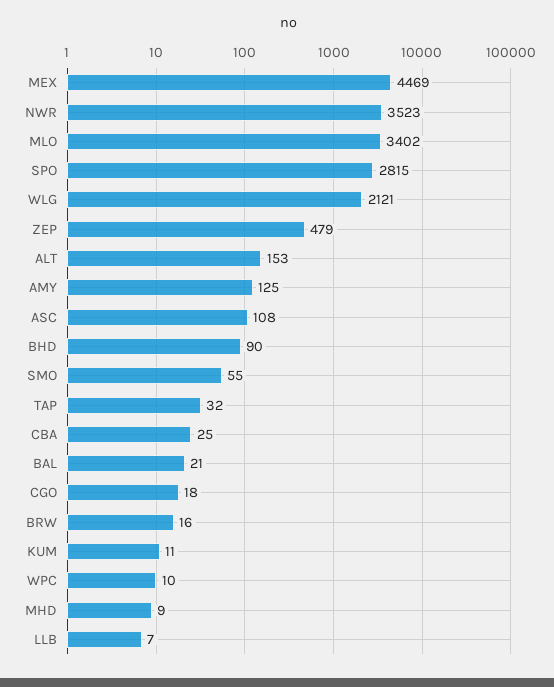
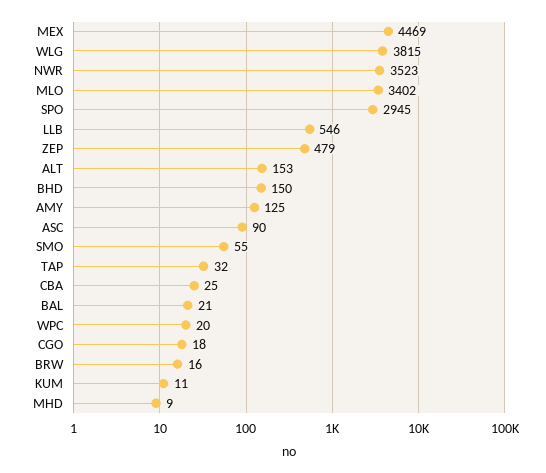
  {
    "MEX": 4469,
    "NWR": 3523,
    "MLO": 3402,
-   "SPO": 2815,
+   "SPO": 2945,
-   "WLG": 2121,
+   "WLG": 3815,
    "ZEP": 479,
    "ALT": 153,
    "AMY": 125,
-   "ASC": 108,
+   "ASC": 90,
-   "BHD": 90,
+   "BHD": 150,
    "SMO": 55,
    "TAP": 32,
    "CBA": 25,
    "BAL": 21,
    "CGO": 18,
    "BRW": 16,
    "KUM": 11,
-   "WPC": 10,
+   "WPC": 20,
    "MHD": 9,
-   "LLB": 7
+   "LLB": 546
  }

